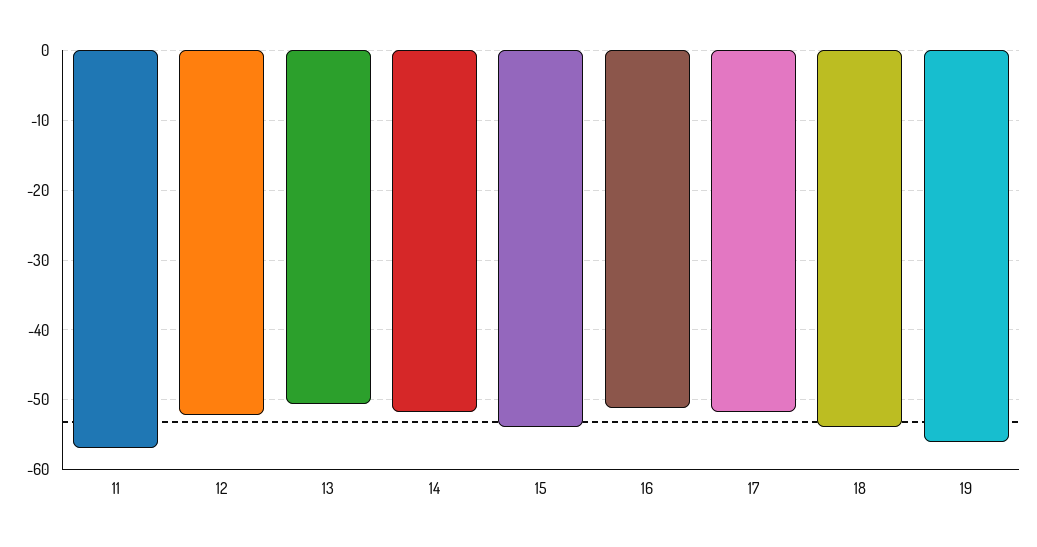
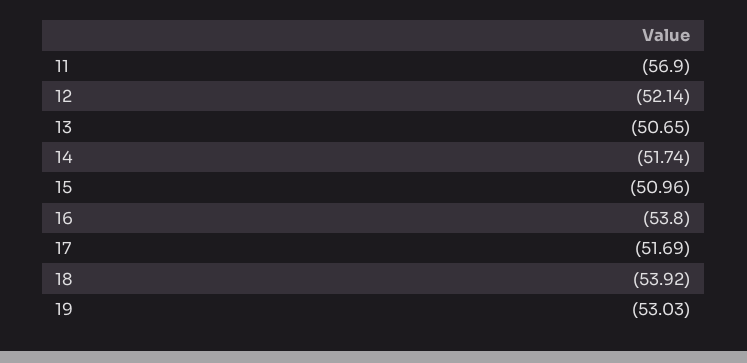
  {
    "11": -56.9,
    "12": -52.14,
    "13": -50.65,
    "14": -51.74,
-   "15": -54,
+   "15": -50.96,
-   "16": -51,
+   "16": -53.8,
    "17": -51.69,
    "18": -53.92,
-   "19": -56
+   "19": -53.03
  }

